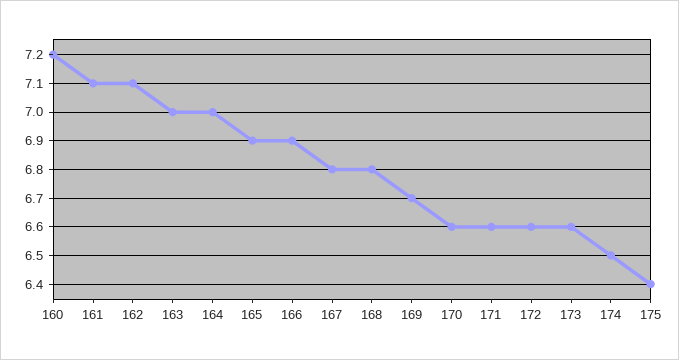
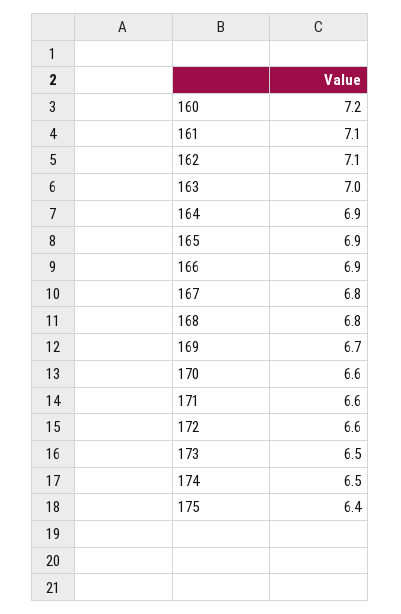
  {
    "160": 7.2,
    "161": 7.1,
    "162": 7.1,
    "163": 7,
-   "164": 7,
+   "164": 6.9,
    "165": 6.9,
    "166": 6.9,
    "167": 6.8,
    "168": 6.8,
    "169": 6.7,
    "170": 6.6,
    "171": 6.6,
    "172": 6.6,
-   "173": 6.6,
+   "173": 6.5,
    "174": 6.5,
    "175": 6.4
  }

